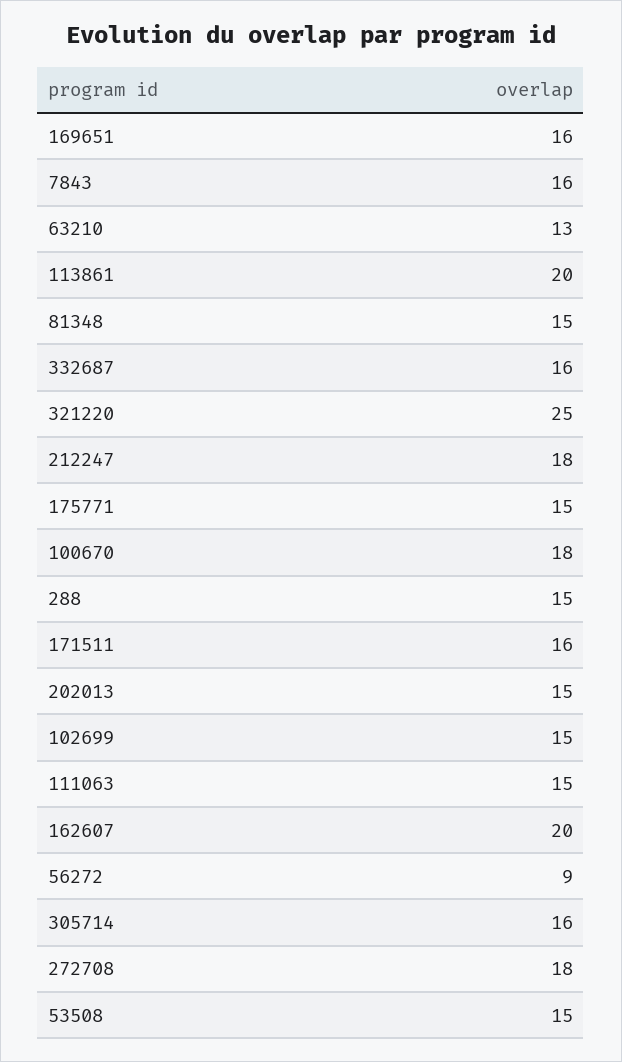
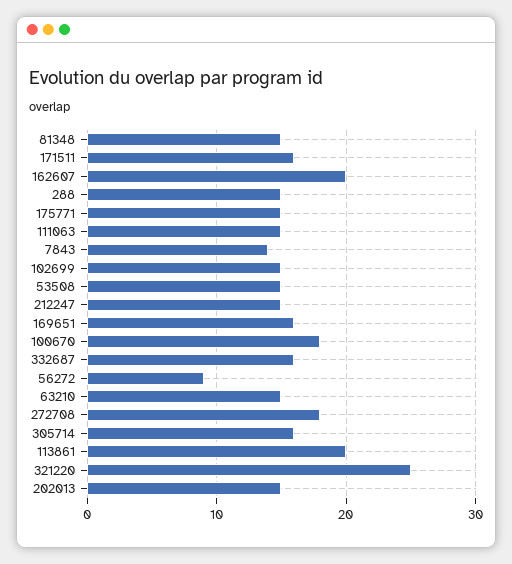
  {
    "169651": 16,
-   "7843": 16,
+   "7843": 14,
-   "63210": 13,
+   "63210": 15,
    "113861": 20,
    "81348": 15,
    "332687": 16,
    "321220": 25,
-   "212247": 18,
+   "212247": 15,
    "175771": 15,
    "100670": 18,
    "288": 15,
    "171511": 16,
    "202013": 15,
    "102699": 15,
    "111063": 15,
    "162607": 20,
    "56272": 9,
    "305714": 16,
    "272708": 18,
    "53508": 15
  }

